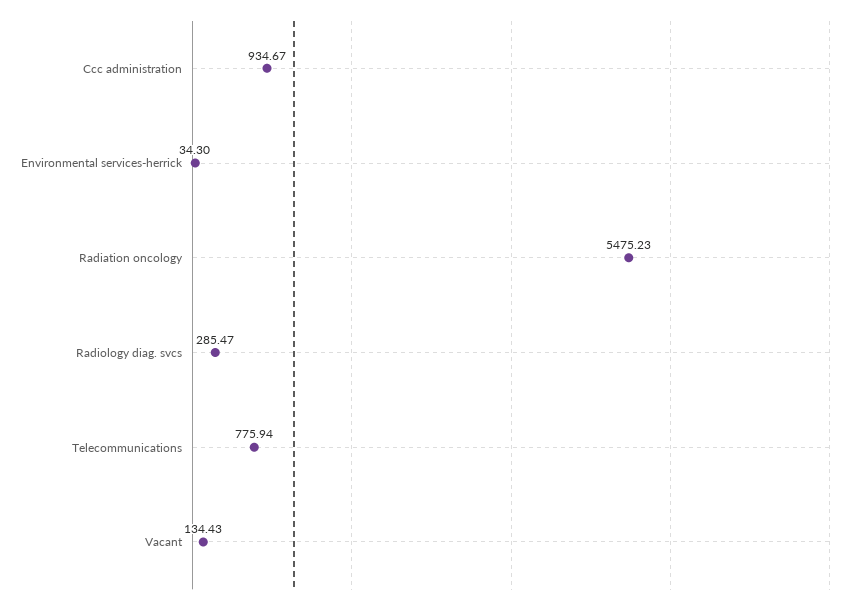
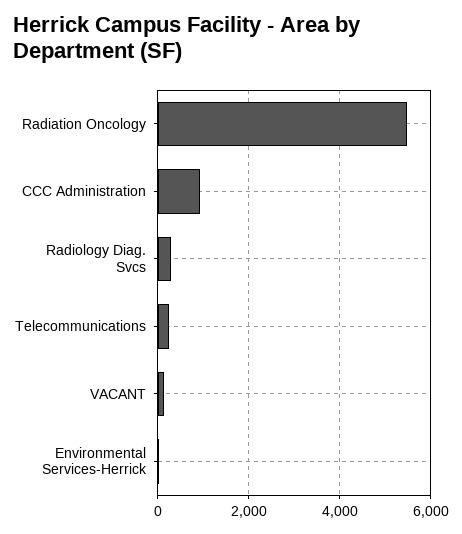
  {
    "Ccc administration": 934.67,
    "Environmental services-herrick": 34.3,
    "Radiation oncology": 5475.23,
    "Radiology diag. svcs": 285.47,
-   "Telecommunications": 775.94,
+   "Telecommunications": 200,
    "Vacant": 134.43
  }

